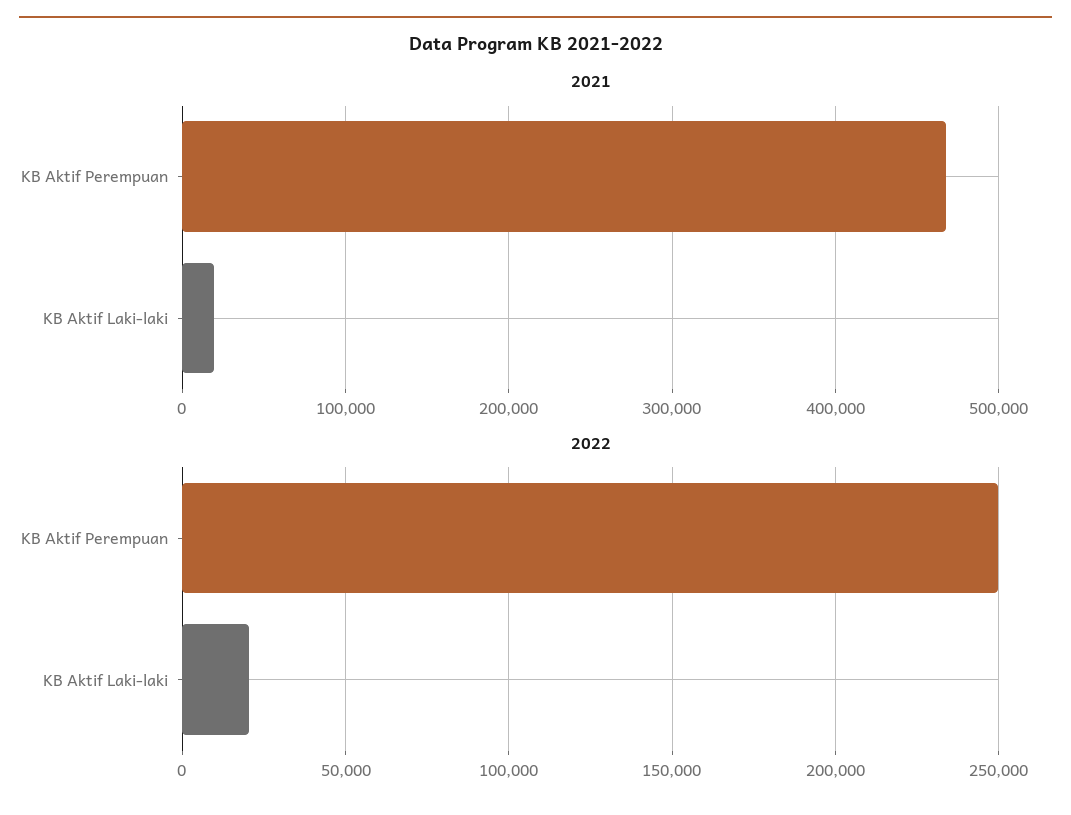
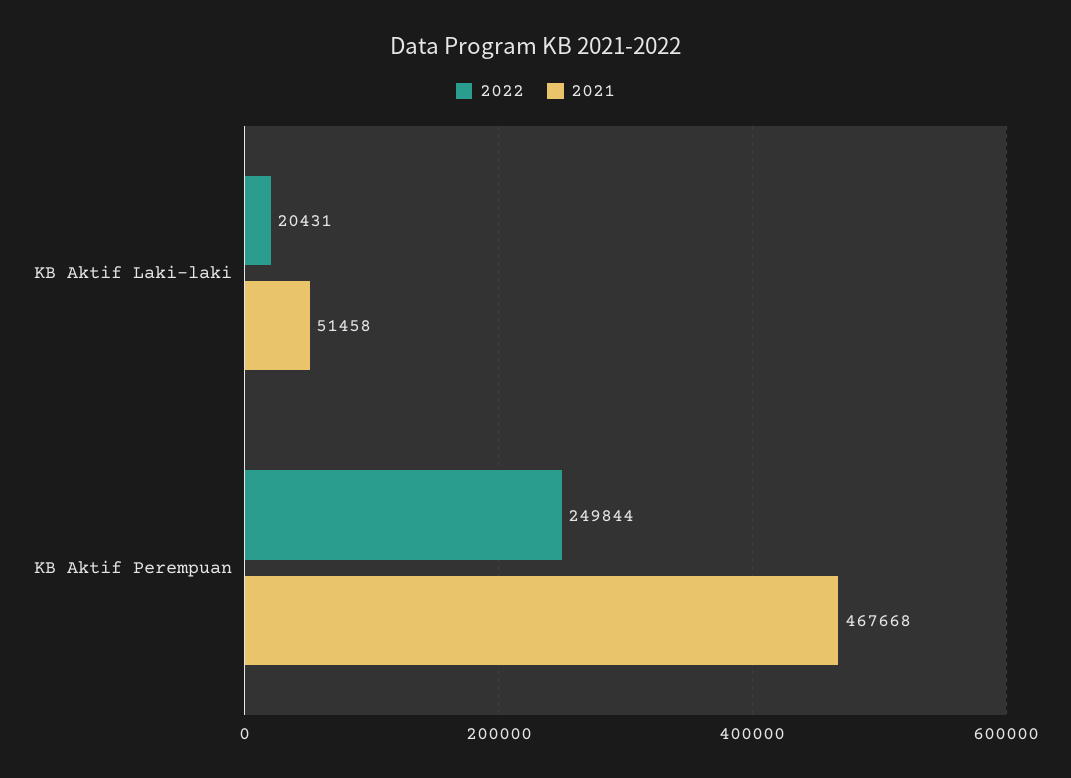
  {
    "2021": {
      "KB Aktif Perempuan": 467668,
-     "KB Aktif Laki-laki": 20000
+     "KB Aktif Laki-laki": 51458
    },
    "2022": {
      "KB Aktif Perempuan": 249844,
      "KB Aktif Laki-laki": 20431
    }
  }

